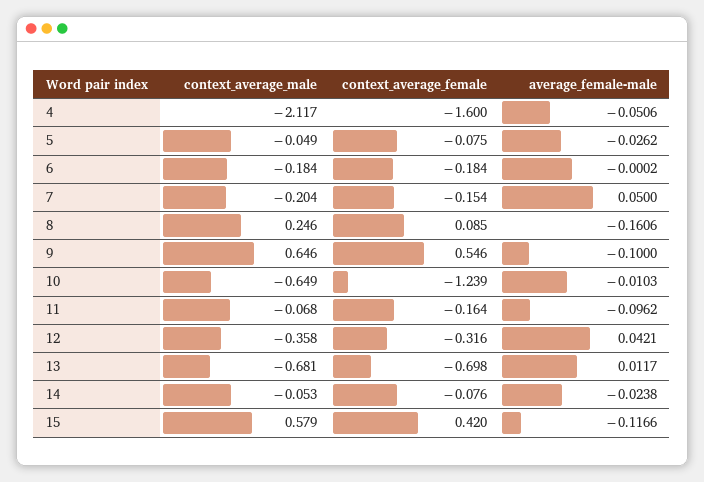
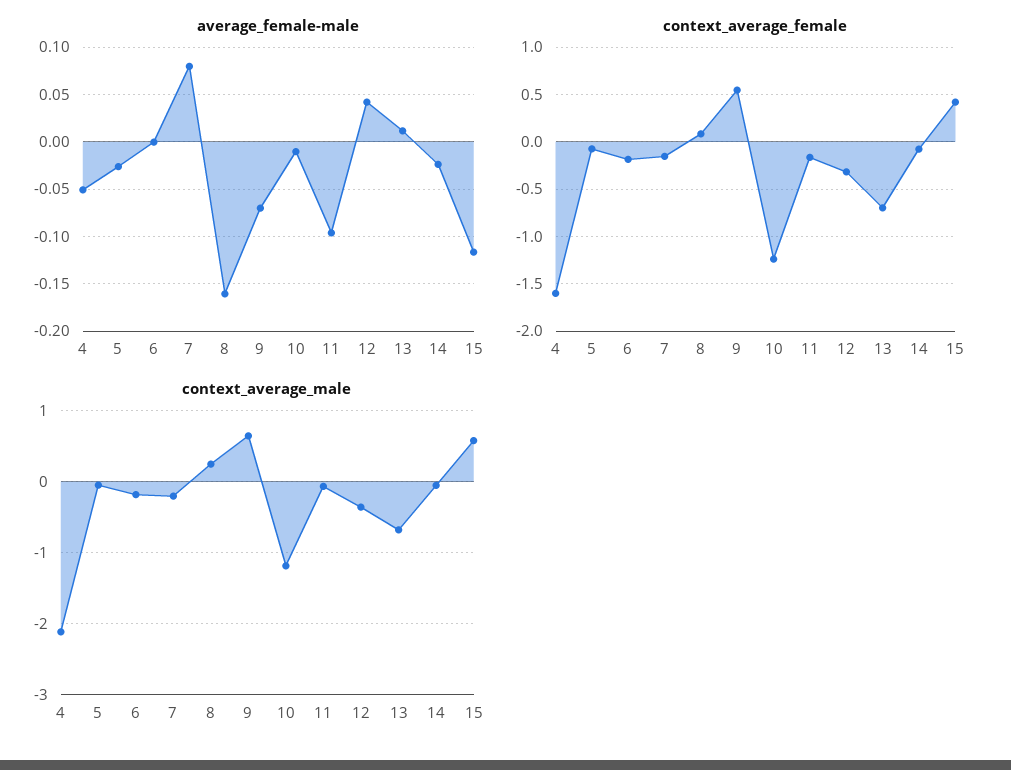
  {
    "context_average_male": {
      "4": -2.117,
      "5": -0.049,
      "6": -0.184,
      "7": -0.204,
      "8": 0.246,
      "9": 0.646,
-     "10": -0.649,
+     "10": -1.2,
      "11": -0.068,
      "12": -0.358,
      "13": -0.681,
      "14": -0.053,
      "15": 0.579
    },
    "context_average_female": {
      "4": -1.6,
      "5": -0.075,
      "6": -0.184,
      "7": -0.154,
      "8": 0.085,
      "9": 0.546,
      "10": -1.239,
      "11": -0.164,
      "12": -0.316,
      "13": -0.698,
      "14": -0.076,
      "15": 0.42
    },
    "average_female-male": {
      "4": -0.0506,
      "5": -0.0262,
      "6": -0.0002,
-     "7": 0.05,
+     "7": 0.08,
      "8": -0.1606,
-     "9": -0.1,
+     "9": -0.07,
      "10": -0.0103,
      "11": -0.0962,
      "12": 0.0421,
      "13": 0.0117,
      "14": -0.0238,
      "15": -0.1166
    }
  }

